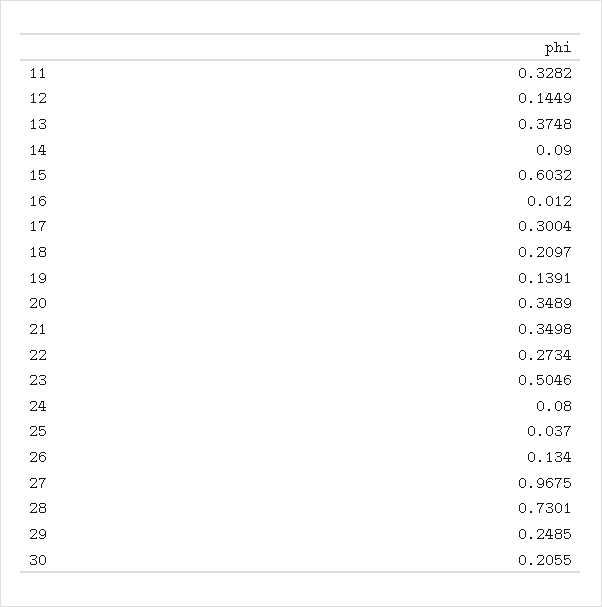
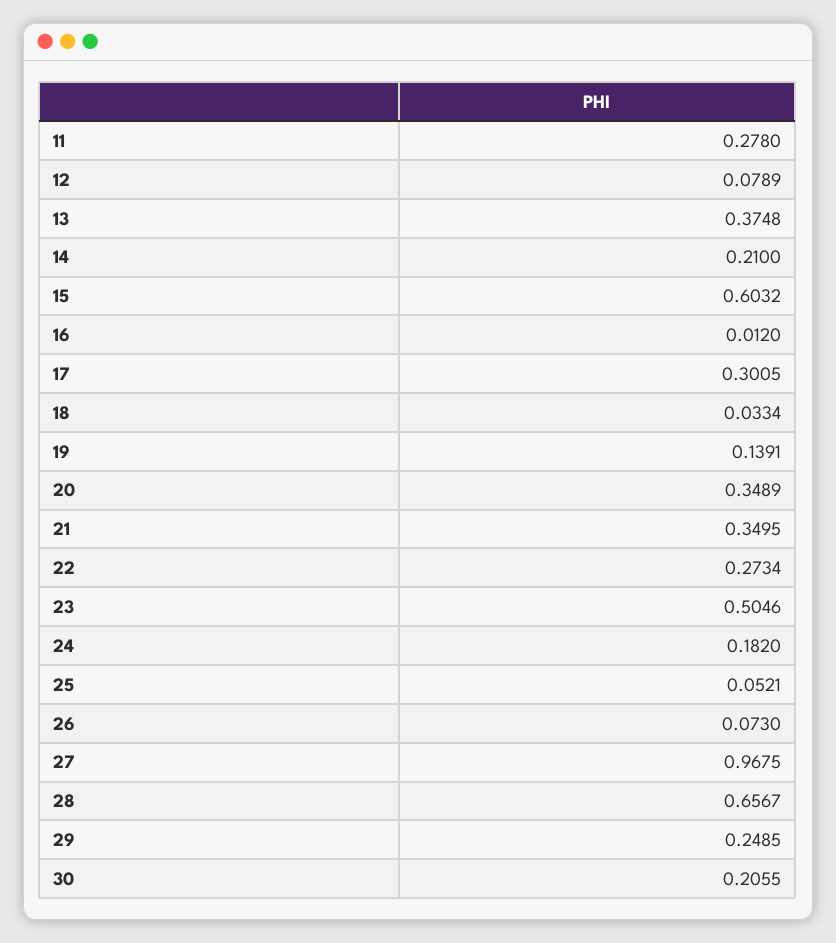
  {
-   "11": 0.3282,
+   "11": 0.278,
-   "12": 0.1449,
+   "12": 0.0789,
    "13": 0.3748,
-   "14": 0.09,
+   "14": 0.21,
    "15": 0.6032,
    "16": 0.012,
-   "17": 0.3004,
+   "17": 0.3005,
-   "18": 0.2097,
+   "18": 0.0334,
    "19": 0.1391,
    "20": 0.3489,
-   "21": 0.3498,
+   "21": 0.3495,
    "22": 0.2734,
    "23": 0.5046,
-   "24": 0.08,
+   "24": 0.182,
-   "25": 0.037,
+   "25": 0.0521,
-   "26": 0.134,
+   "26": 0.073,
    "27": 0.9675,
-   "28": 0.7301,
+   "28": 0.6567,
    "29": 0.2485,
    "30": 0.2055
  }

